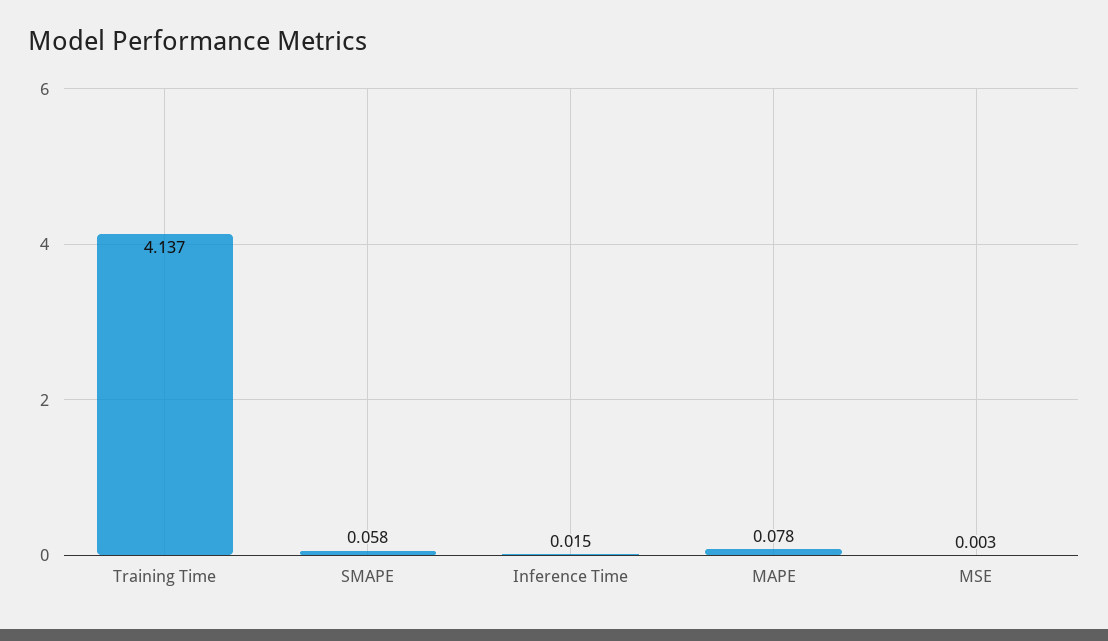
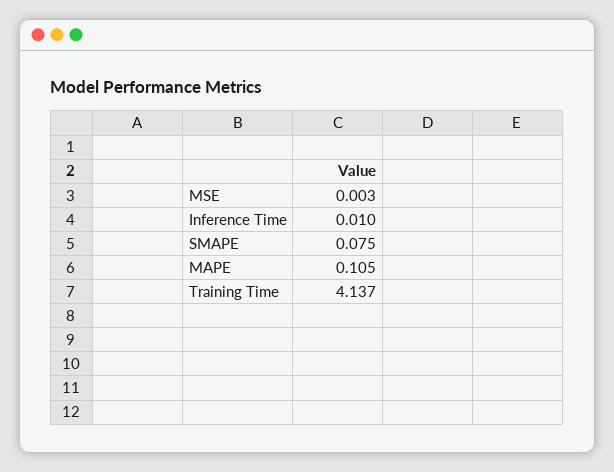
  {
    "Training Time": 4.137,
-   "SMAPE": 0.058,
+   "SMAPE": 0.075,
-   "Inference Time": 0.015,
+   "Inference Time": 0.01,
-   "MAPE": 0.078,
+   "MAPE": 0.105,
    "MSE": 0.003
  }

